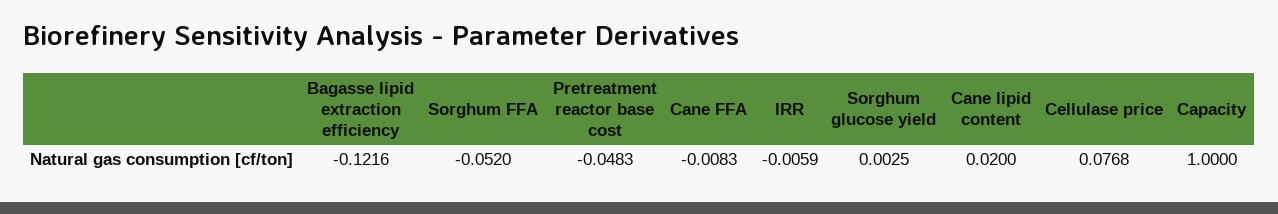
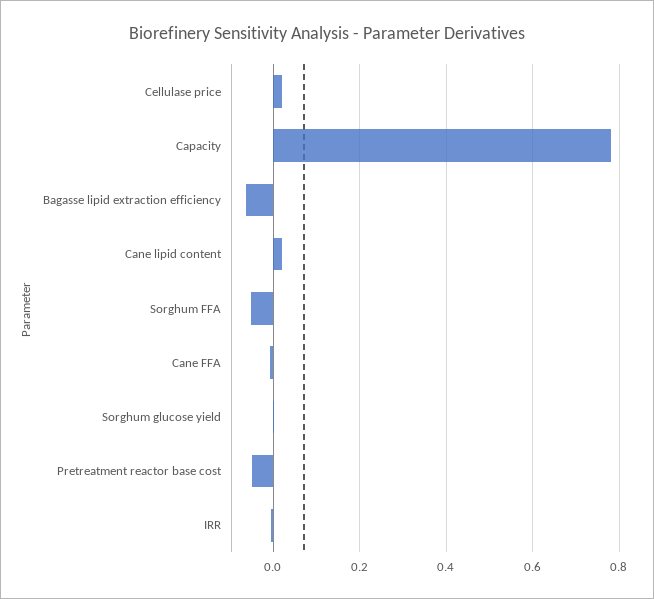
  {
-   "Bagasse lipid extraction efficiency": -0.1216,
+   "Bagasse lipid extraction efficiency": -0.06,
    "Sorghum FFA": -0.052,
    "Pretreatment reactor base cost": -0.0483,
    "Cane FFA": -0.0083,
    "IRR": -0.0059,
    "Sorghum glucose yield": 0.0025,
    "Cane lipid content": 0.02,
-   "Cellulase price": 0.0768,
+   "Cellulase price": 0.02,
-   "Capacity": 1
+   "Capacity": 0.78
  }

